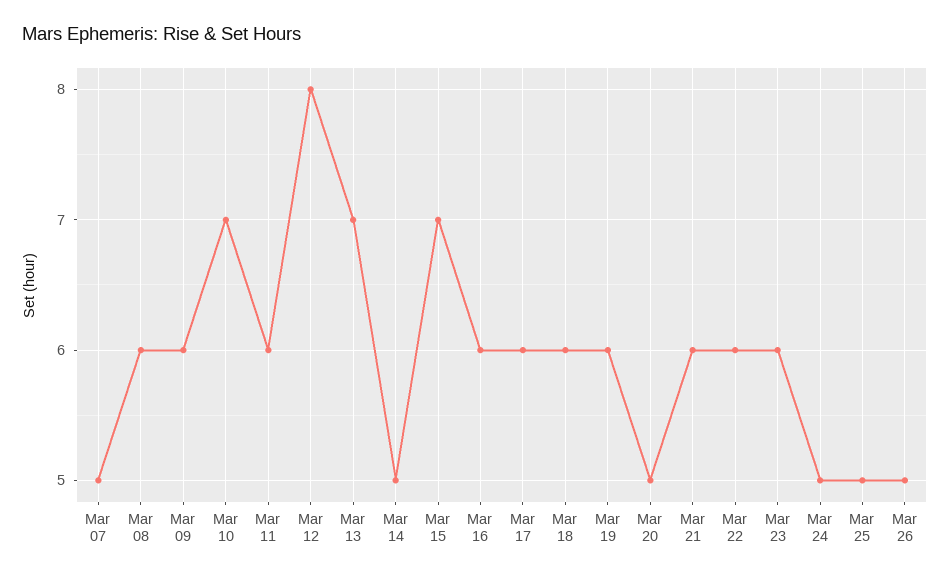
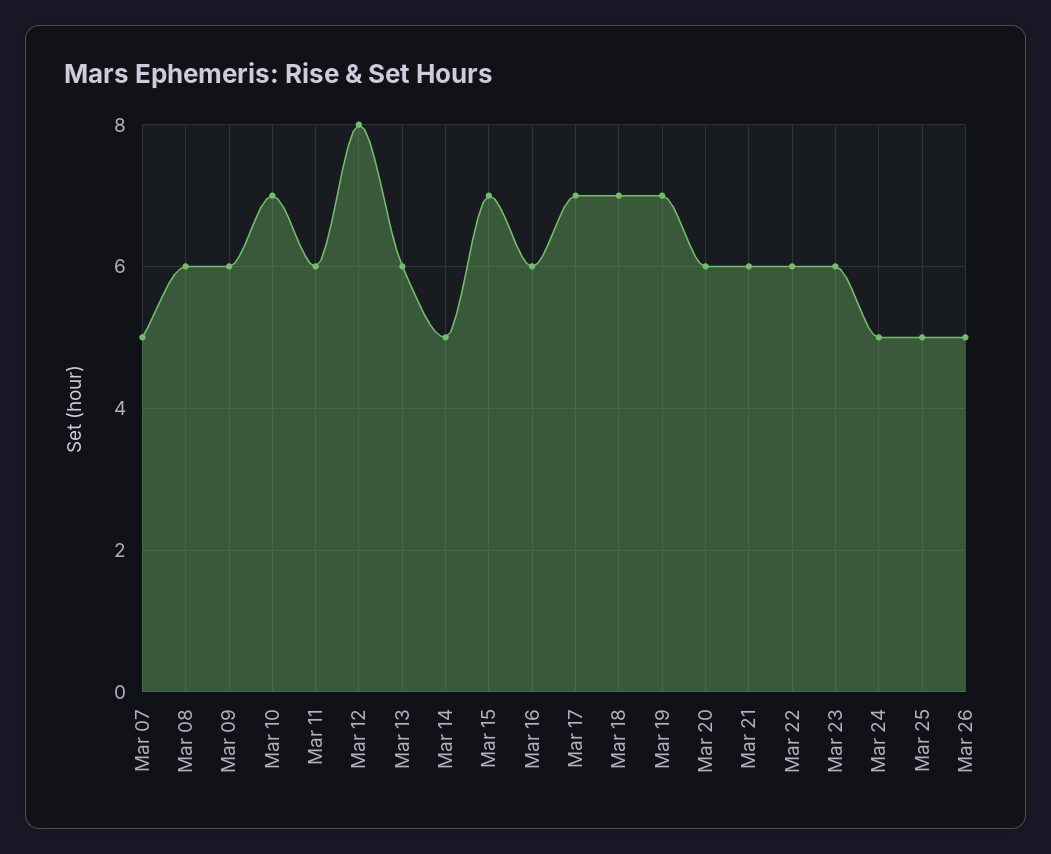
  {
    "Mar 07": 5,
    "Mar 08": 6,
    "Mar 09": 6,
    "Mar 10": 7,
    "Mar 11": 6,
    "Mar 12": 8,
-   "Mar 13": 7,
+   "Mar 13": 6,
    "Mar 14": 5,
    "Mar 15": 7,
    "Mar 16": 6,
-   "Mar 17": 6,
+   "Mar 17": 7,
-   "Mar 18": 6,
+   "Mar 18": 7,
-   "Mar 19": 6,
+   "Mar 19": 7,
-   "Mar 20": 5,
+   "Mar 20": 6,
    "Mar 21": 6,
    "Mar 22": 6,
    "Mar 23": 6,
    "Mar 24": 5,
    "Mar 25": 5,
    "Mar 26": 5
  }

